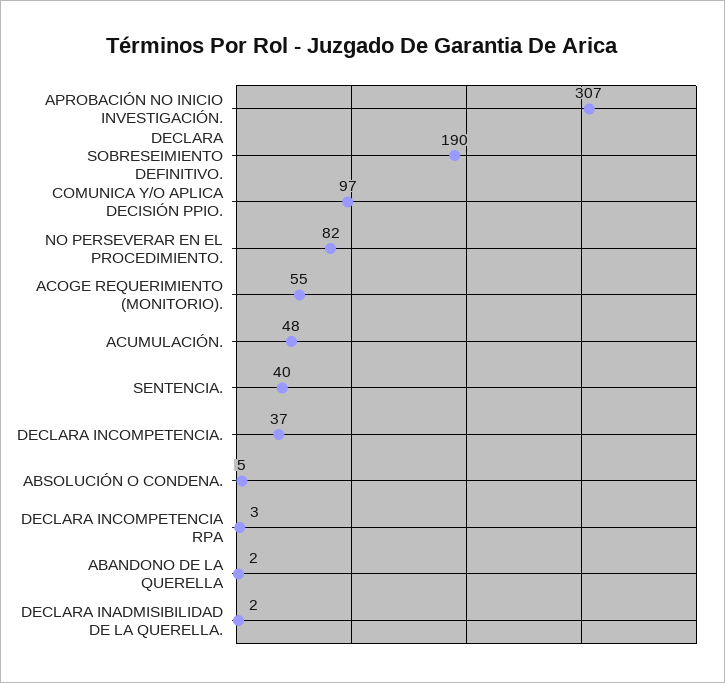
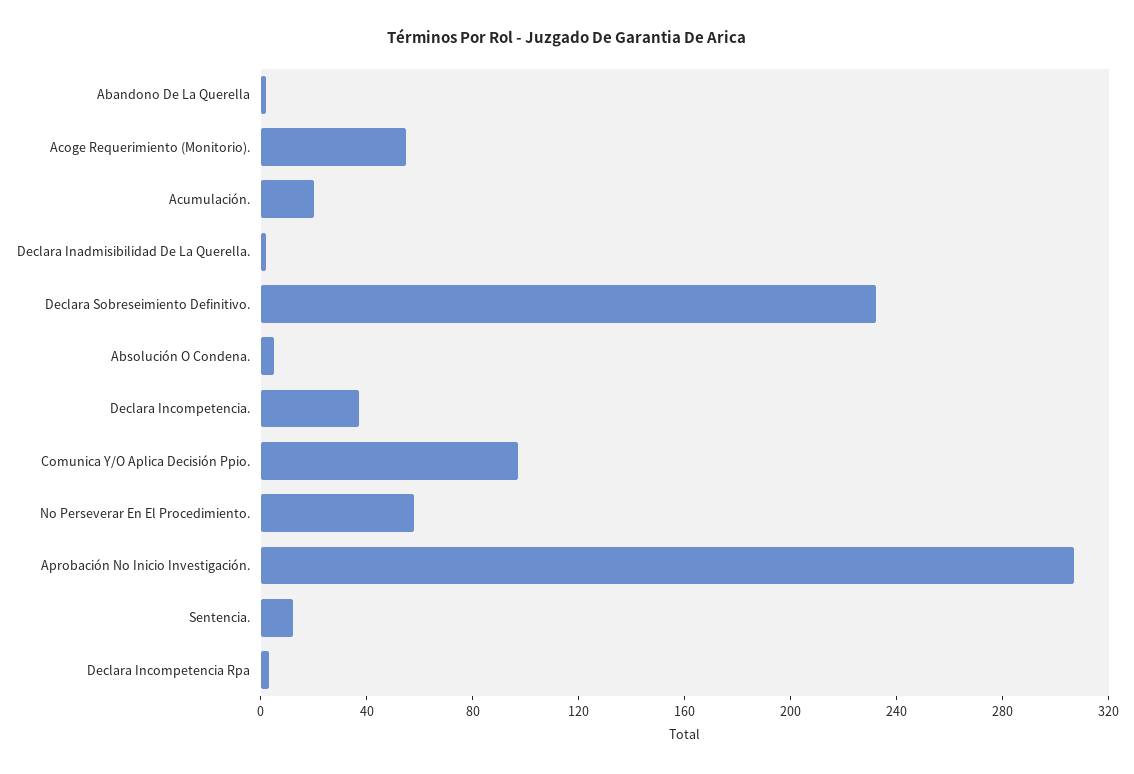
  {
    "APROBACIÓN NO INICIO INVESTIGACIÓN.": 307,
-   "DECLARA SOBRESEIMIENTO DEFINITIVO.": 190,
+   "DECLARA SOBRESEIMIENTO DEFINITIVO.": 230,
    "COMUNICA Y/O APLICA DECISIÓN PPIO.": 97,
-   "NO PERSEVERAR EN EL PROCEDIMIENTO.": 82,
+   "NO PERSEVERAR EN EL PROCEDIMIENTO.": 60,
    "ACOGE REQUERIMIENTO (MONITORIO).": 55,
-   "ACUMULACIÓN.": 48,
+   "ACUMULACIÓN.": 20,
-   "SENTENCIA.": 40,
+   "SENTENCIA.": 10,
    "DECLARA INCOMPETENCIA.": 37,
    "ABSOLUCIÓN O CONDENA.": 5,
    "DECLARA INCOMPETENCIA RPA": 3,
    "ABANDONO DE LA QUERELLA": 2,
    "DECLARA INADMISIBILIDAD DE LA QUERELLA.": 2
  }

